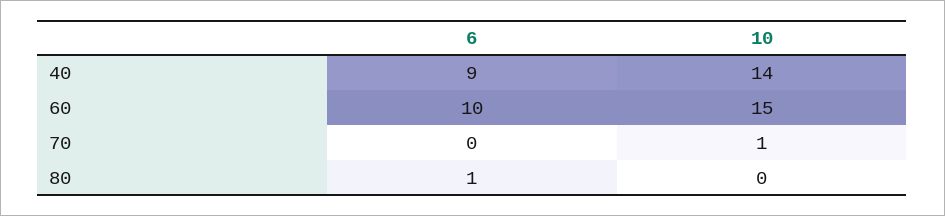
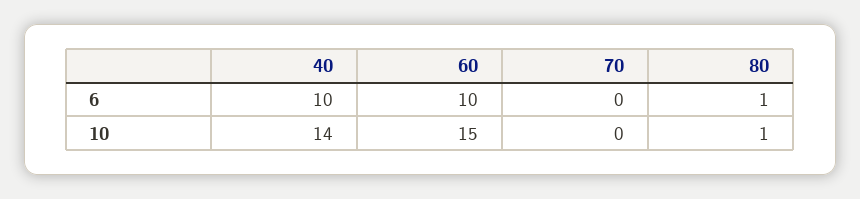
  {
    "6": {
-     "40": 9,
+     "40": 10,
      "60": 10,
      "70": 0,
      "80": 1
    },
    "10": {
      "40": 14,
      "60": 15,
-     "70": 1,
+     "70": 0,
-     "80": 0
+     "80": 1
    }
  }

